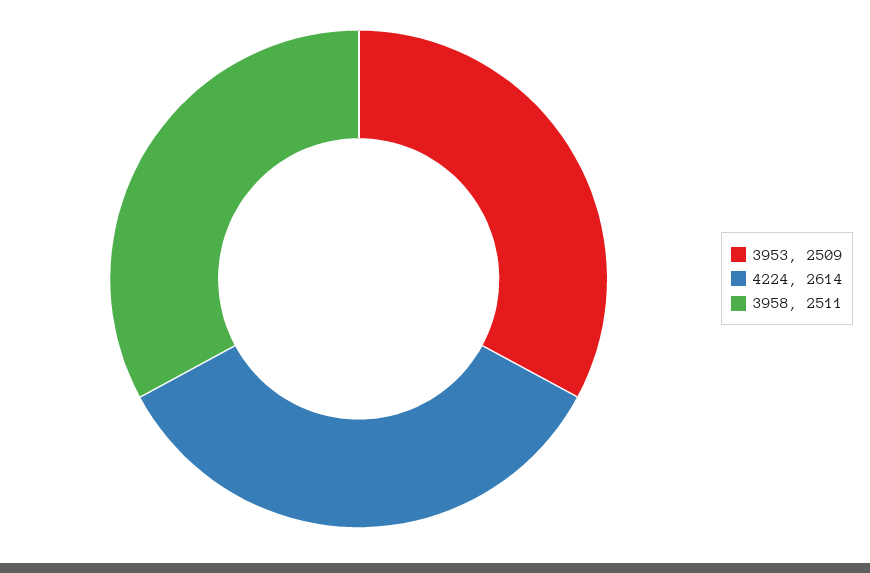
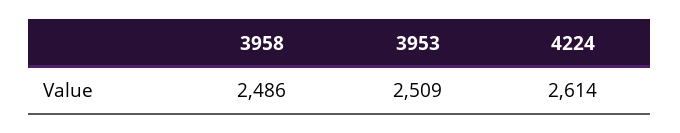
  {
    "3953": 2509,
    "4224": 2614,
-   "3958": 2511
+   "3958": 2486
  }

